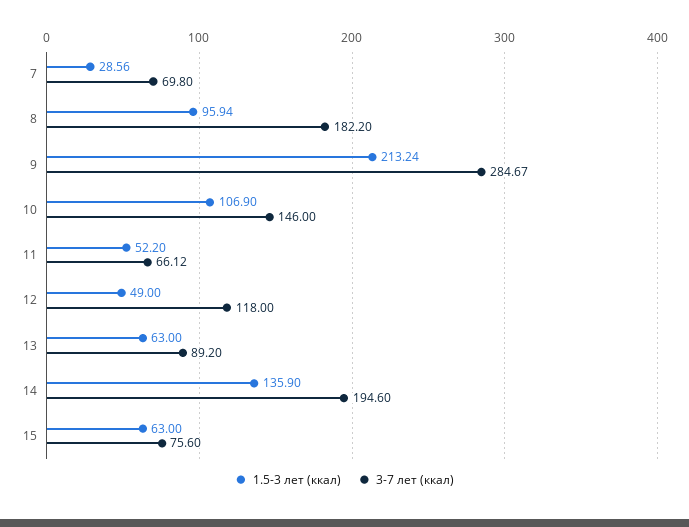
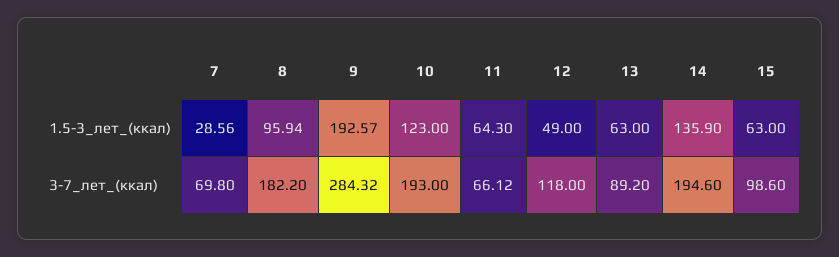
  {
    "1.5-3 лет (ккал)": {
      "7": 28.56,
      "8": 95.94,
-     "9": 213.24,
+     "9": 192.57,
-     "10": 106.9,
+     "10": 123,
-     "11": 52.2,
+     "11": 64.3,
      "12": 49,
      "13": 63,
      "14": 135.9,
      "15": 63
    },
    "3-7 лет (ккал)": {
      "7": 69.8,
      "8": 182.2,
-     "9": 284.67,
+     "9": 284.32,
-     "10": 146,
+     "10": 193,
      "11": 66.12,
      "12": 118,
      "13": 89.2,
      "14": 194.6,
-     "15": 75.6
+     "15": 98.6
    }
  }

